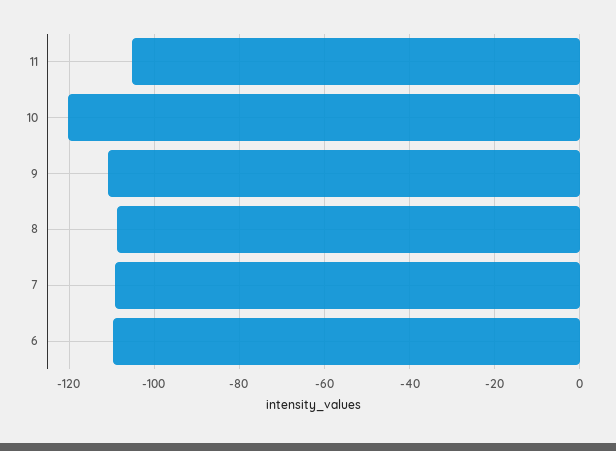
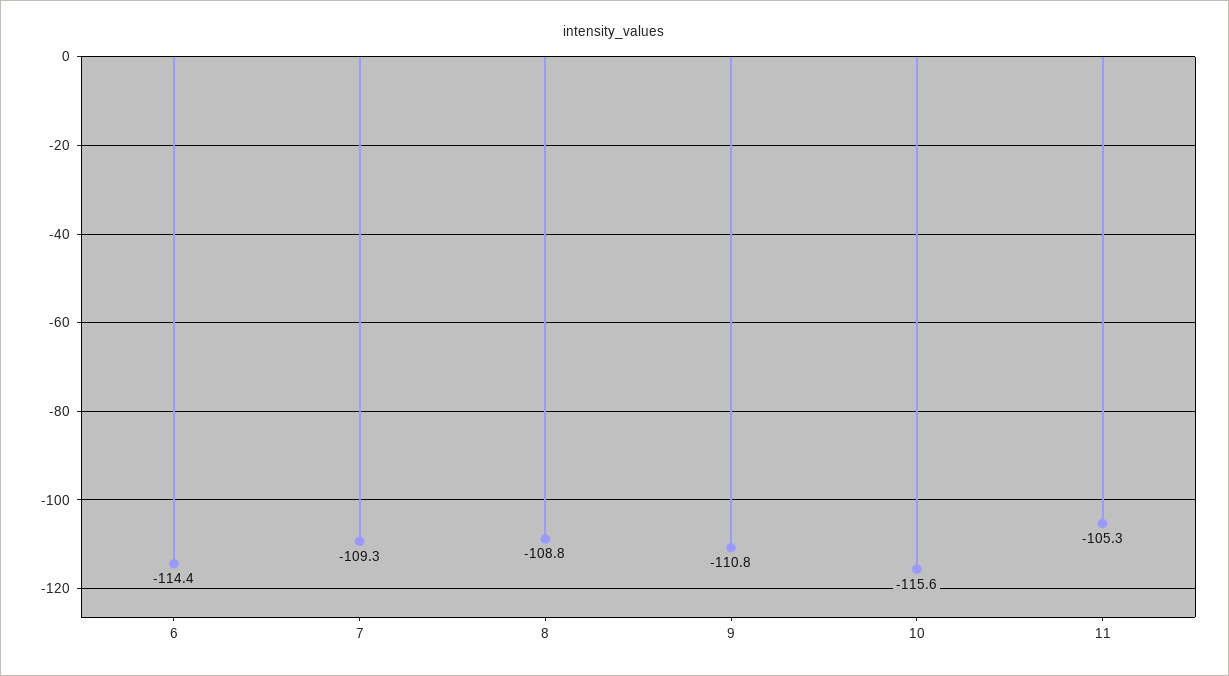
  {
    "11": -105.3,
-   "10": -120,
+   "10": -115.6,
    "9": -110.8,
    "8": -108.8,
    "7": -109.3,
-   "6": -110
+   "6": -114.4
  }

